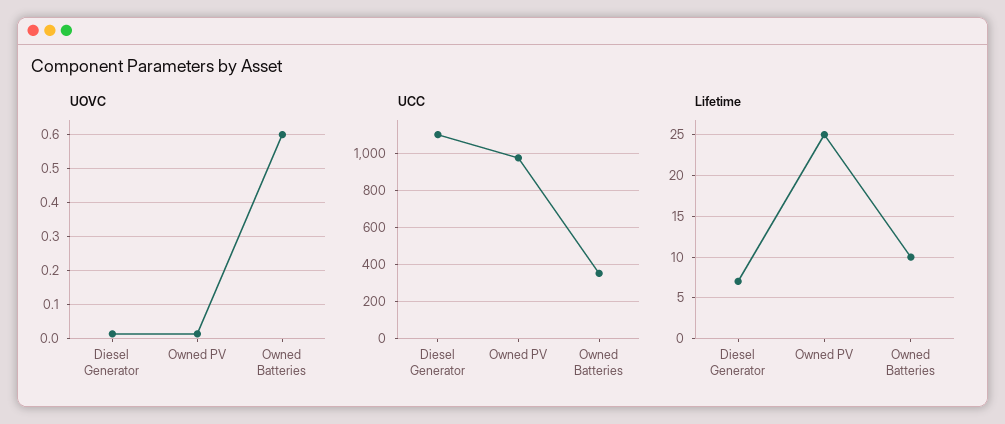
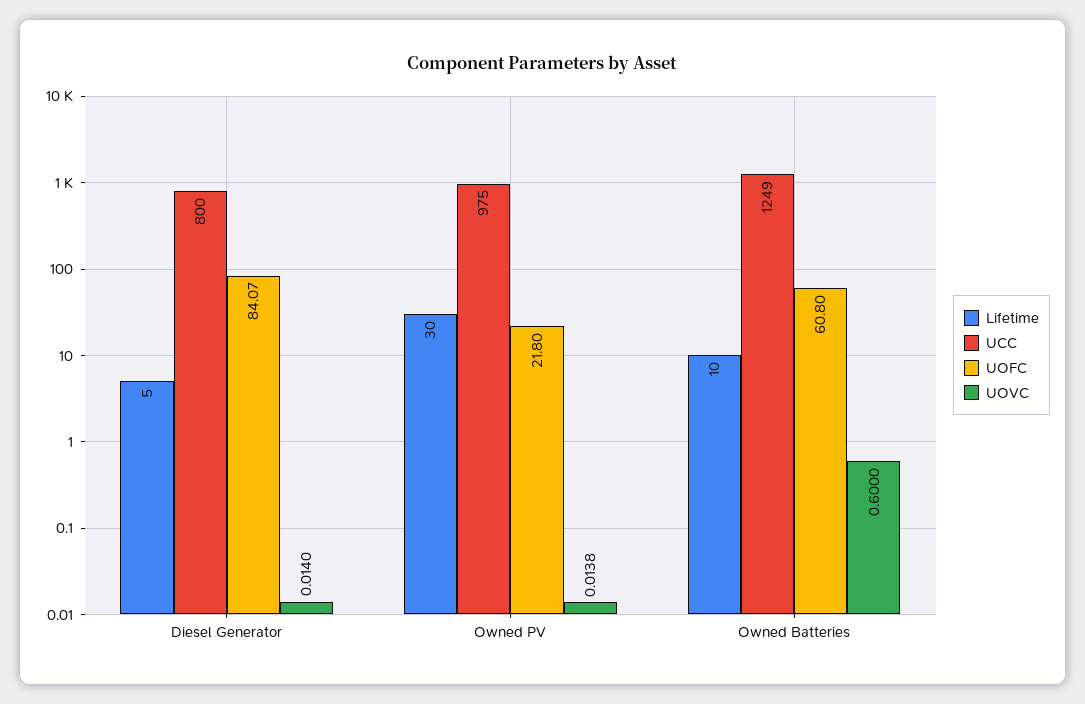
  {
    "UOVC": {
      "Diesel Generator": 0.014,
      "Owned PV": 0.0138,
      "Owned Batteries": 0.6
    },
    "UCC": {
-     "Diesel Generator": 1100,
+     "Diesel Generator": 800,
      "Owned PV": 975,
-     "Owned Batteries": 350
+     "Owned Batteries": 1249
    },
    "Lifetime": {
-     "Diesel Generator": 7,
+     "Diesel Generator": 5,
-     "Owned PV": 25,
+     "Owned PV": 30,
      "Owned Batteries": 10
-   }
+   },
+   "UOFC": {
+     "Diesel Generator": 84.07,
+     "Owned PV": 21.8,
+     "Owned Batteries": 60.8
+   }
  }

